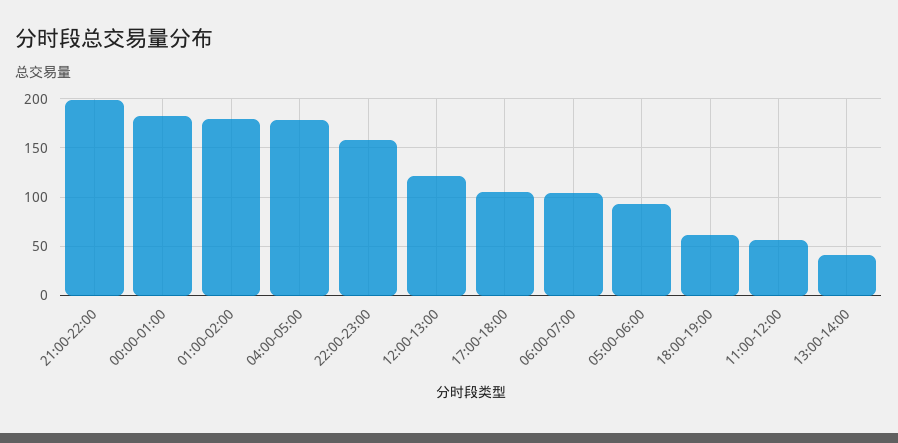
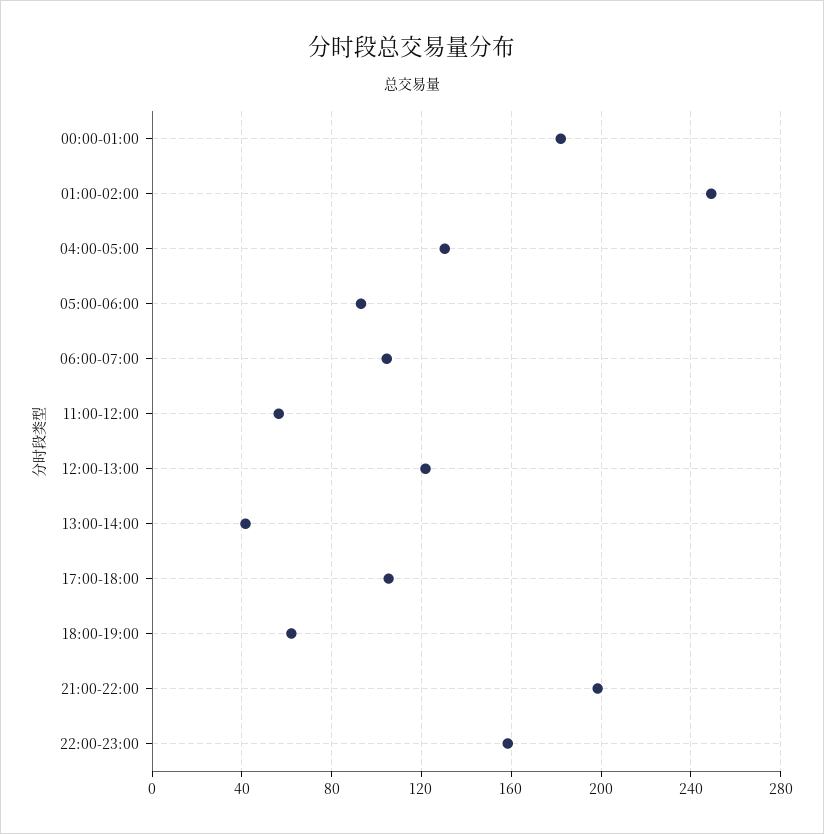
  {
    "21:00-22:00": 200,
    "00:00-01:00": 180,
-   "01:00-02:00": 180,
+   "01:00-02:00": 250,
-   "04:00-05:00": 180,
+   "04:00-05:00": 130,
    "22:00-23:00": 160,
    "12:00-13:00": 120,
    "17:00-18:00": 105,
    "06:00-07:00": 105,
    "05:00-06:00": 95,
    "18:00-19:00": 60,
    "11:00-12:00": 55,
    "13:00-14:00": 40
  }

